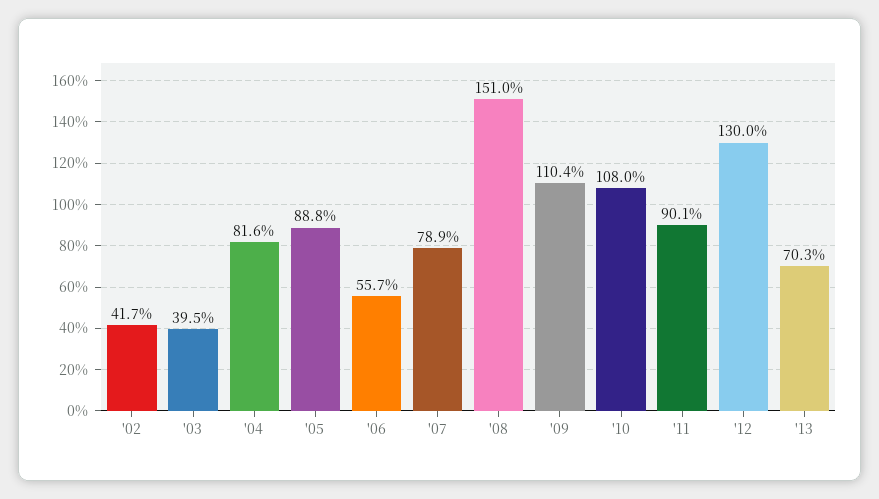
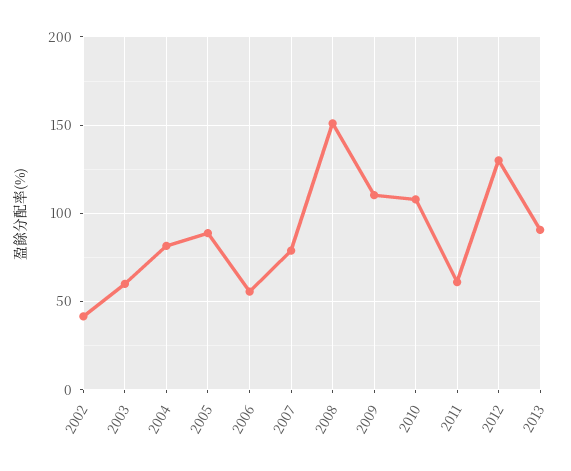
  {
    "'02": 41.7,
-   "'03": 39.5,
+   "'03": 60,
    "'04": 81.6,
    "'05": 88.8,
    "'06": 55.7,
    "'07": 78.9,
    "'08": 151,
    "'09": 110.4,
    "'10": 108,
-   "'11": 90.1,
+   "'11": 60,
    "'12": 130,
-   "'13": 70.3
+   "'13": 90
  }

